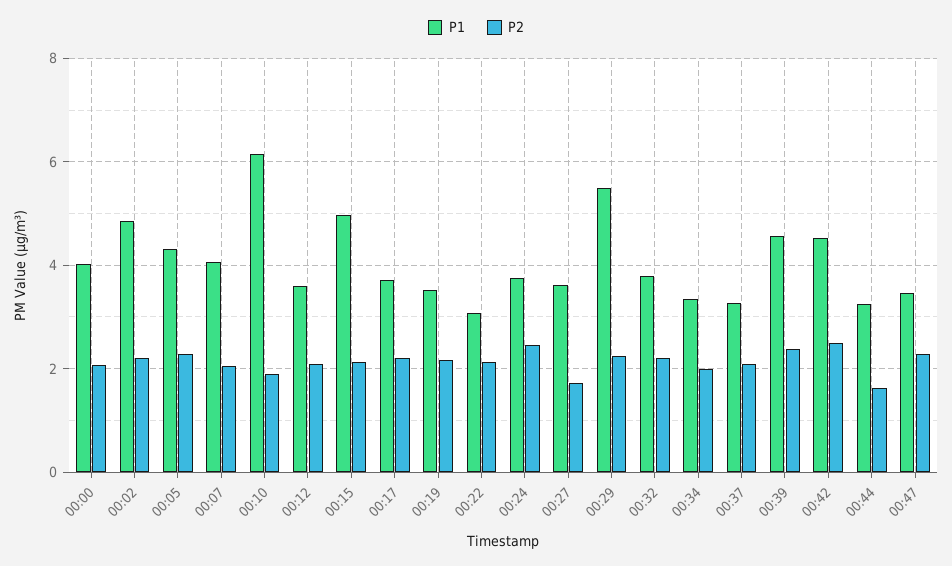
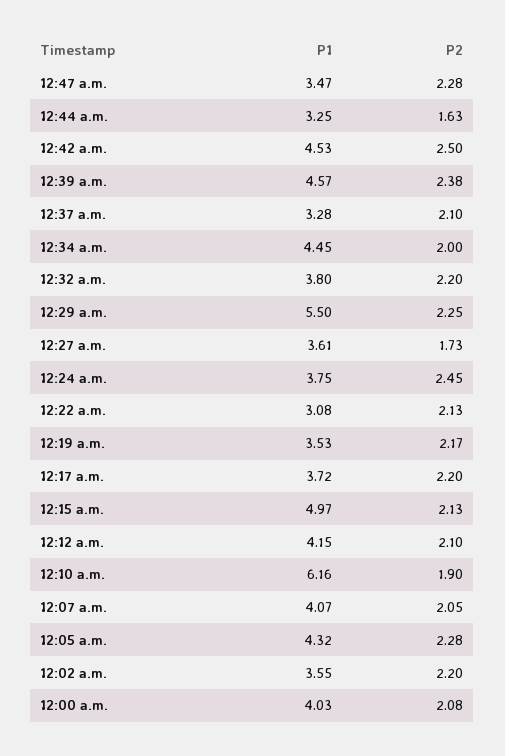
  {
    "P1": {
      "00:00": 4.03,
-     "00:02": 4.8,
+     "00:02": 3.55,
      "00:05": 4.32,
      "00:07": 4.07,
      "00:10": 6.16,
-     "00:12": 3.6,
+     "00:12": 4.15,
      "00:15": 4.97,
      "00:17": 3.72,
      "00:19": 3.53,
      "00:22": 3.08,
      "00:24": 3.75,
      "00:27": 3.61,
      "00:29": 5.5,
      "00:32": 3.8,
-     "00:34": 3.4,
+     "00:34": 4.45,
      "00:37": 3.28,
      "00:39": 4.57,
      "00:42": 4.53,
      "00:44": 3.25,
      "00:47": 3.47
    },
    "P2": {
      "00:00": 2.08,
      "00:02": 2.2,
      "00:05": 2.28,
      "00:07": 2.05,
      "00:10": 1.9,
      "00:12": 2.1,
      "00:15": 2.13,
      "00:17": 2.2,
      "00:19": 2.17,
      "00:22": 2.13,
      "00:24": 2.45,
      "00:27": 1.73,
      "00:29": 2.25,
      "00:32": 2.2,
      "00:34": 2,
      "00:37": 2.1,
      "00:39": 2.38,
      "00:42": 2.5,
      "00:44": 1.63,
      "00:47": 2.28
    }
  }

